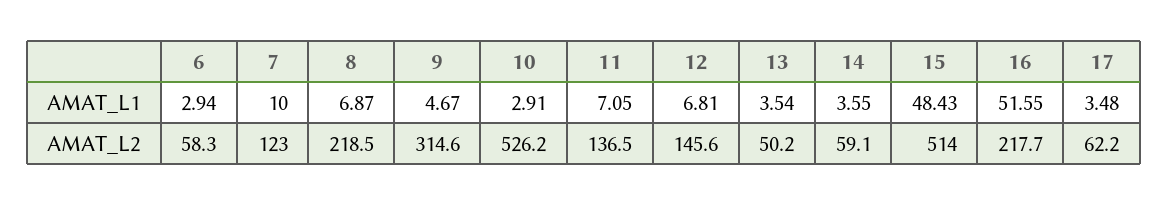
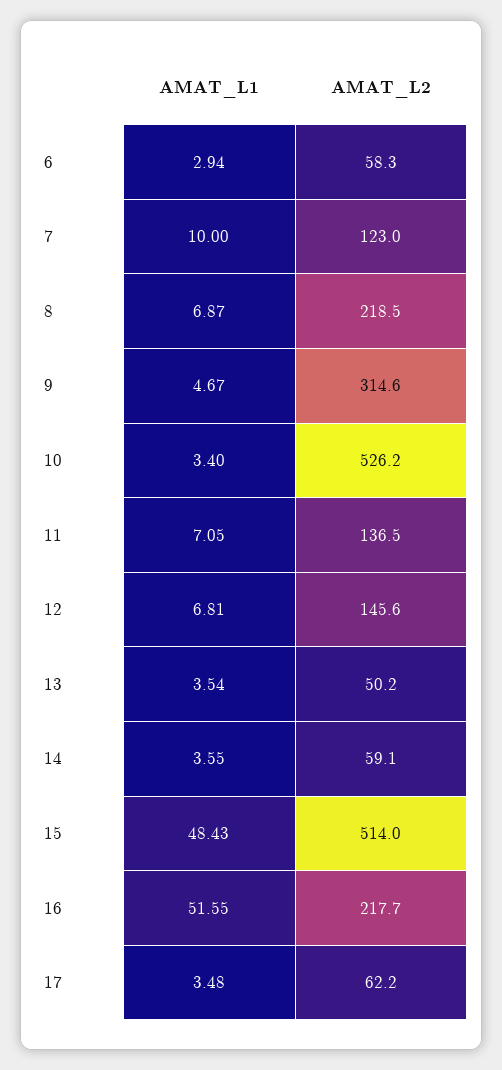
  {
    "6": {
      "AMAT_L1": 2.94,
      "AMAT_L2": 58.3
    },
    "7": {
      "AMAT_L1": 10,
      "AMAT_L2": 123
    },
    "8": {
      "AMAT_L1": 6.87,
      "AMAT_L2": 218.5
    },
    "9": {
      "AMAT_L1": 4.67,
      "AMAT_L2": 314.6
    },
    "10": {
-     "AMAT_L1": 2.91,
+     "AMAT_L1": 3.4,
      "AMAT_L2": 526.2
    },
    "11": {
      "AMAT_L1": 7.05,
      "AMAT_L2": 136.5
    },
    "12": {
      "AMAT_L1": 6.81,
      "AMAT_L2": 145.6
    },
    "13": {
      "AMAT_L1": 3.54,
      "AMAT_L2": 50.2
    },
    "14": {
      "AMAT_L1": 3.55,
      "AMAT_L2": 59.1
    },
    "15": {
      "AMAT_L1": 48.43,
      "AMAT_L2": 514
    },
    "16": {
      "AMAT_L1": 51.55,
      "AMAT_L2": 217.7
    },
    "17": {
      "AMAT_L1": 3.48,
      "AMAT_L2": 62.2
    }
  }

